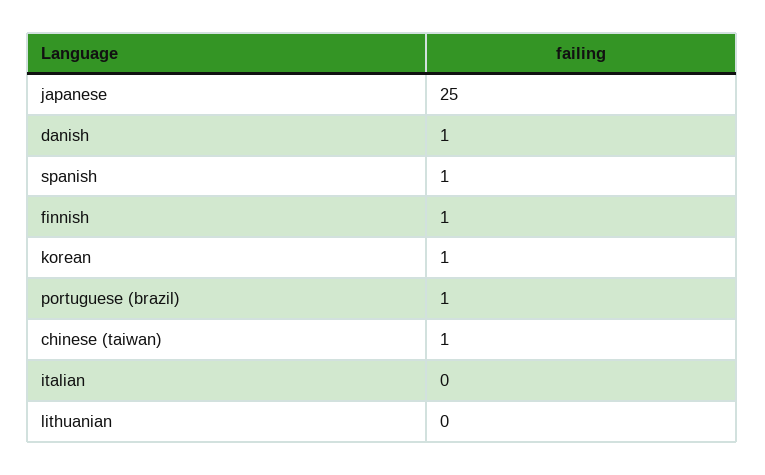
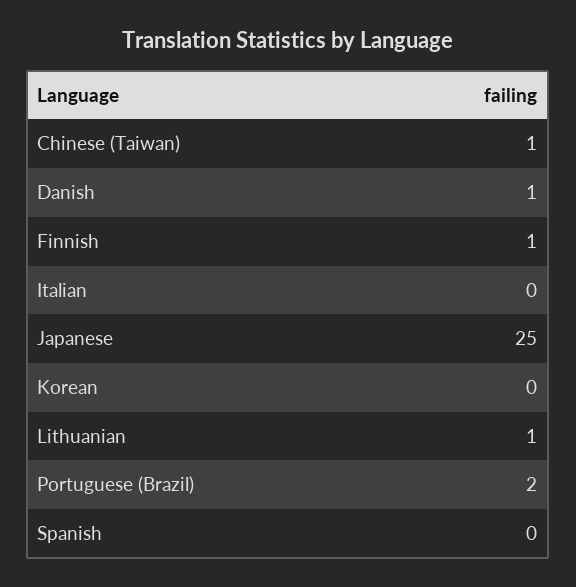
  {
    "japanese": 25,
    "danish": 1,
-   "spanish": 1,
+   "spanish": 0,
    "finnish": 1,
-   "korean": 1,
+   "korean": 0,
-   "portuguese (brazil)": 1,
+   "portuguese (brazil)": 2,
    "chinese (taiwan)": 1,
    "italian": 0,
-   "lithuanian": 0
+   "lithuanian": 1
  }

